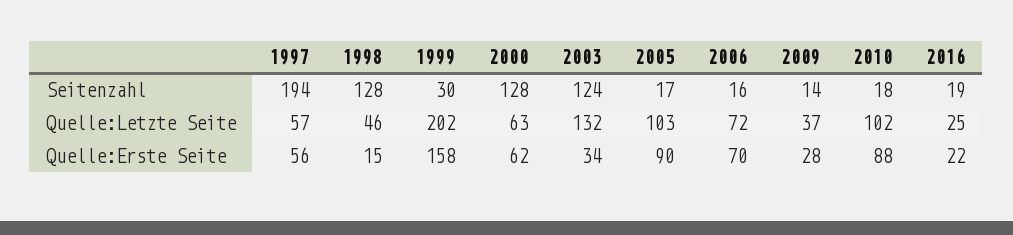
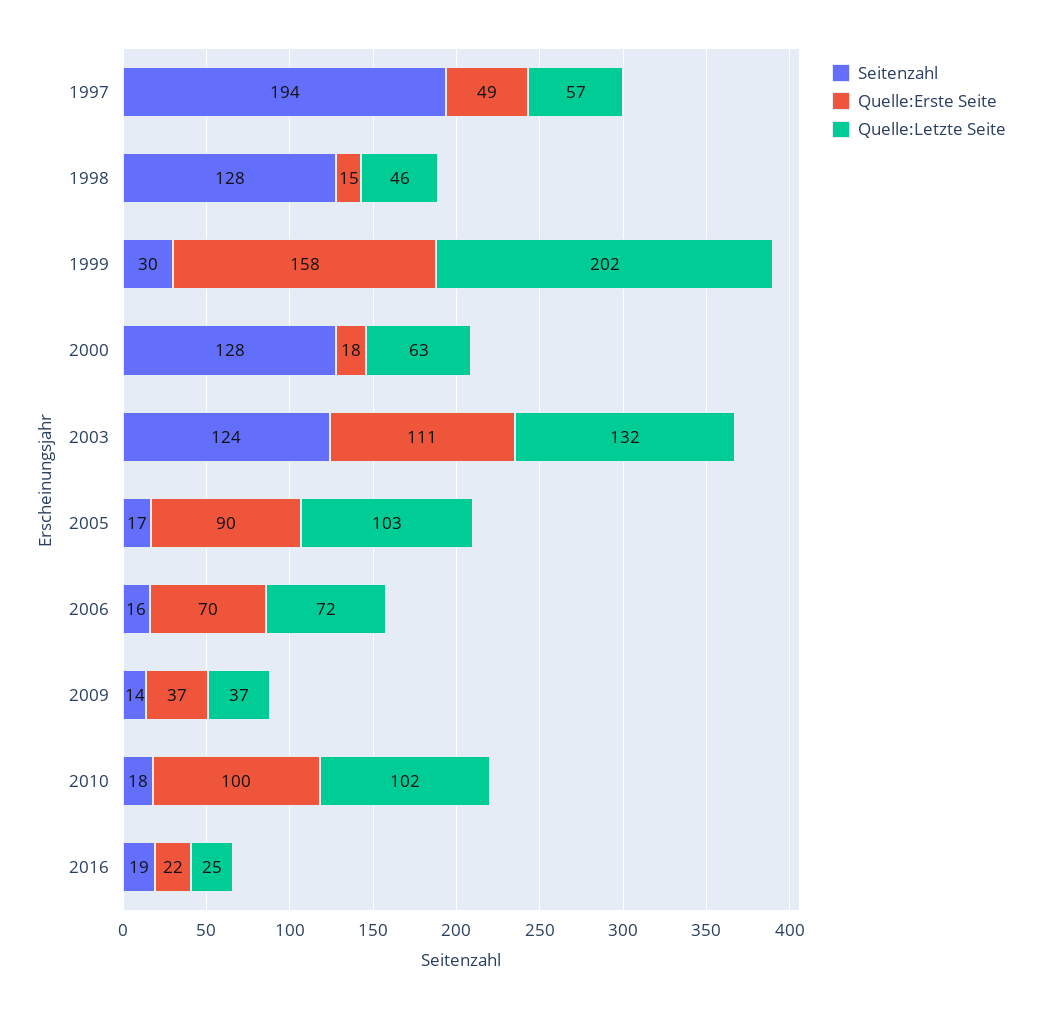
  {
    "Seitenzahl": {
      "1997": 194,
      "1998": 128,
      "1999": 30,
      "2000": 128,
      "2003": 124,
      "2005": 17,
      "2006": 16,
      "2009": 14,
      "2010": 18,
      "2016": 19
    },
    "Quelle:Letzte Seite": {
      "1997": 57,
      "1998": 46,
      "1999": 202,
      "2000": 63,
      "2003": 132,
      "2005": 103,
      "2006": 72,
      "2009": 37,
      "2010": 102,
      "2016": 25
    },
    "Quelle:Erste Seite": {
-     "1997": 56,
+     "1997": 49,
      "1998": 15,
      "1999": 158,
-     "2000": 62,
+     "2000": 18,
-     "2003": 34,
+     "2003": 111,
      "2005": 90,
      "2006": 70,
-     "2009": 28,
+     "2009": 37,
-     "2010": 88,
+     "2010": 100,
      "2016": 22
    }
  }

